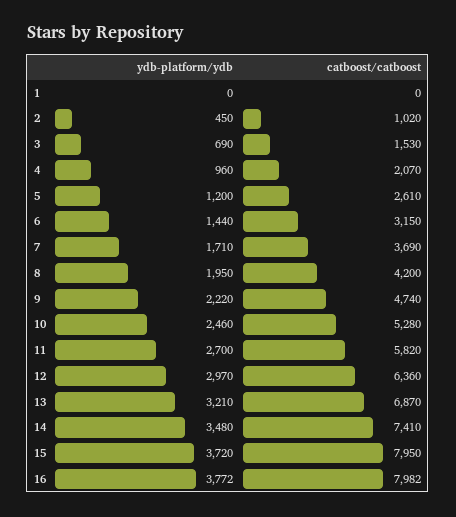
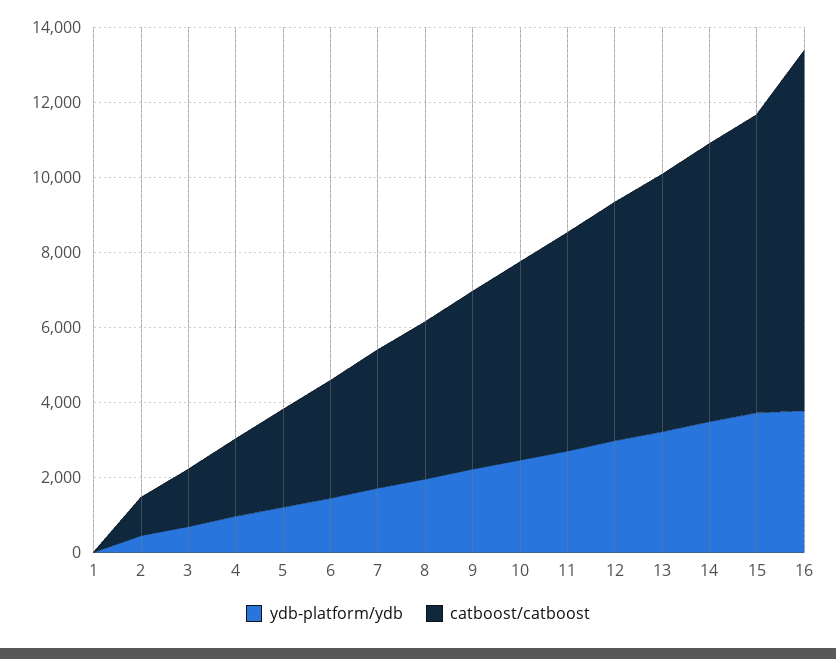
  {
    "ydb-platform/ydb": {
      "1": 0,
      "2": 450,
      "3": 690,
      "4": 960,
      "5": 1200,
      "6": 1440,
      "7": 1710,
      "8": 1950,
      "9": 2220,
      "10": 2460,
      "11": 2700,
      "12": 2970,
      "13": 3210,
      "14": 3480,
      "15": 3720,
      "16": 3772
    },
    "catboost/catboost": {
      "1": 0,
      "2": 1020,
      "3": 1530,
      "4": 2070,
      "5": 2610,
      "6": 3150,
      "7": 3690,
      "8": 4200,
      "9": 4740,
      "10": 5280,
      "11": 5820,
      "12": 6360,
      "13": 6870,
      "14": 7410,
      "15": 7950,
-     "16": 7982
+     "16": 9500
    }
  }

